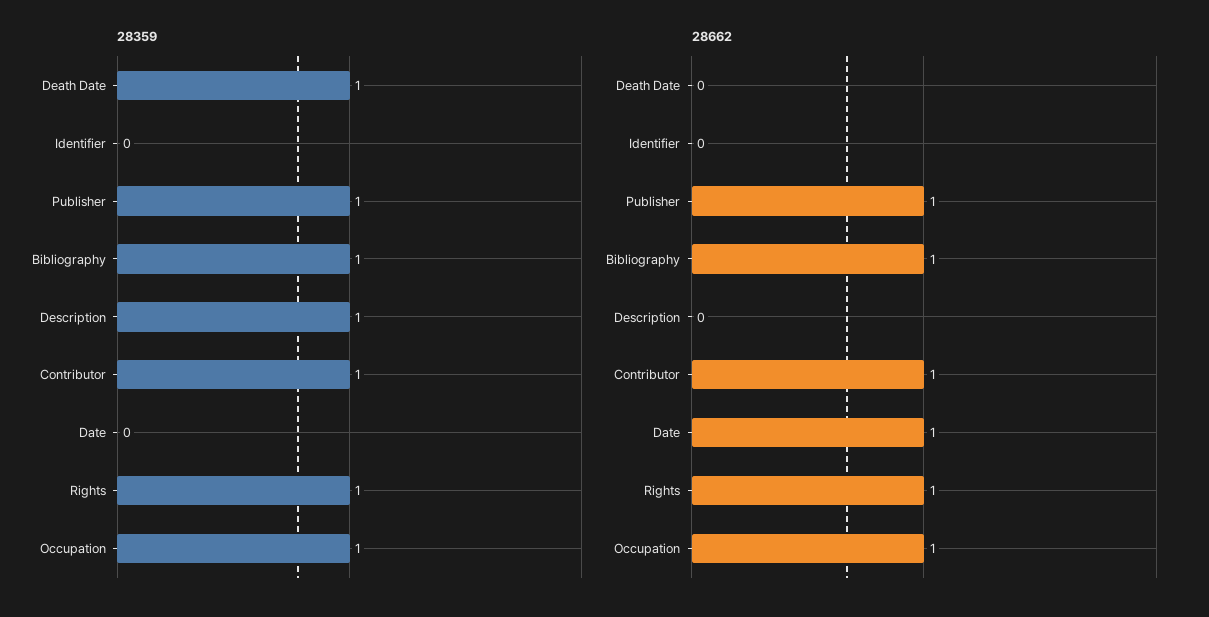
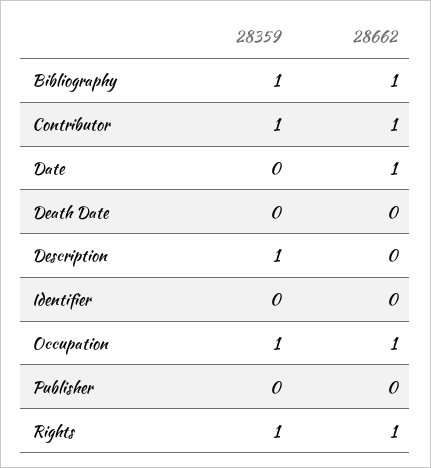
  {
    "28359": {
-     "Death Date": 1,
+     "Death Date": 0,
      "Identifier": 0,
-     "Publisher": 1,
+     "Publisher": 0,
      "Bibliography": 1,
      "Description": 1,
      "Contributor": 1,
      "Date": 0,
      "Rights": 1,
      "Occupation": 1
    },
    "28662": {
      "Death Date": 0,
      "Identifier": 0,
-     "Publisher": 1,
+     "Publisher": 0,
      "Bibliography": 1,
      "Description": 0,
      "Contributor": 1,
      "Date": 1,
      "Rights": 1,
      "Occupation": 1
    }
  }

